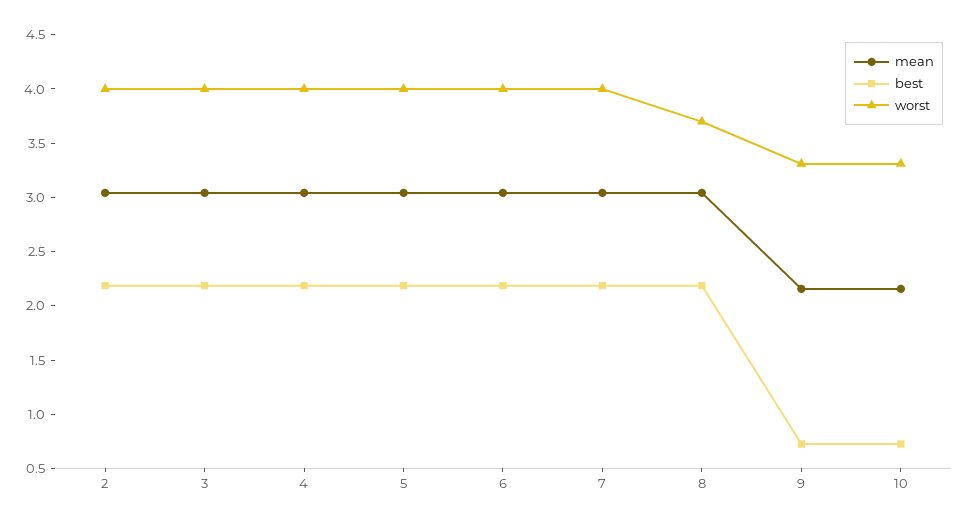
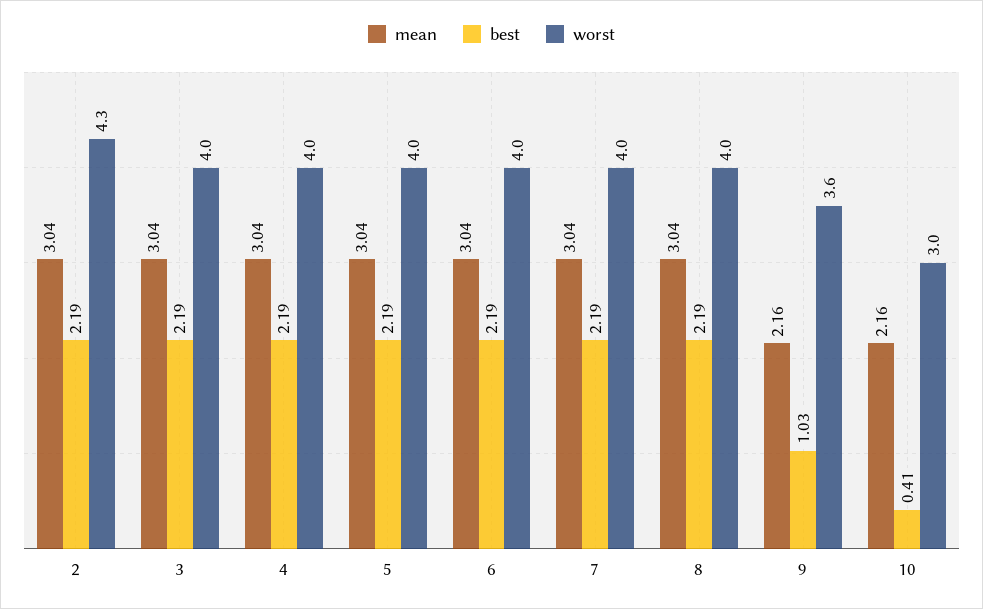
  {
    "mean": {
      "2": 3.04,
      "3": 3.04,
      "4": 3.04,
      "5": 3.04,
      "6": 3.04,
      "7": 3.04,
      "8": 3.04,
      "9": 2.16,
      "10": 2.16
    },
    "best": {
      "2": 2.19,
      "3": 2.19,
      "4": 2.19,
      "5": 2.19,
      "6": 2.19,
      "7": 2.19,
      "8": 2.19,
-     "9": 0.7,
+     "9": 1.03,
-     "10": 0.7
+     "10": 0.41
    },
    "worst": {
-     "2": 4,
+     "2": 4.3,
      "3": 4,
      "4": 4,
      "5": 4,
      "6": 4,
      "7": 4,
-     "8": 3.7,
+     "8": 4,
-     "9": 3.3,
+     "9": 3.6,
-     "10": 3.3
+     "10": 3
    }
  }

